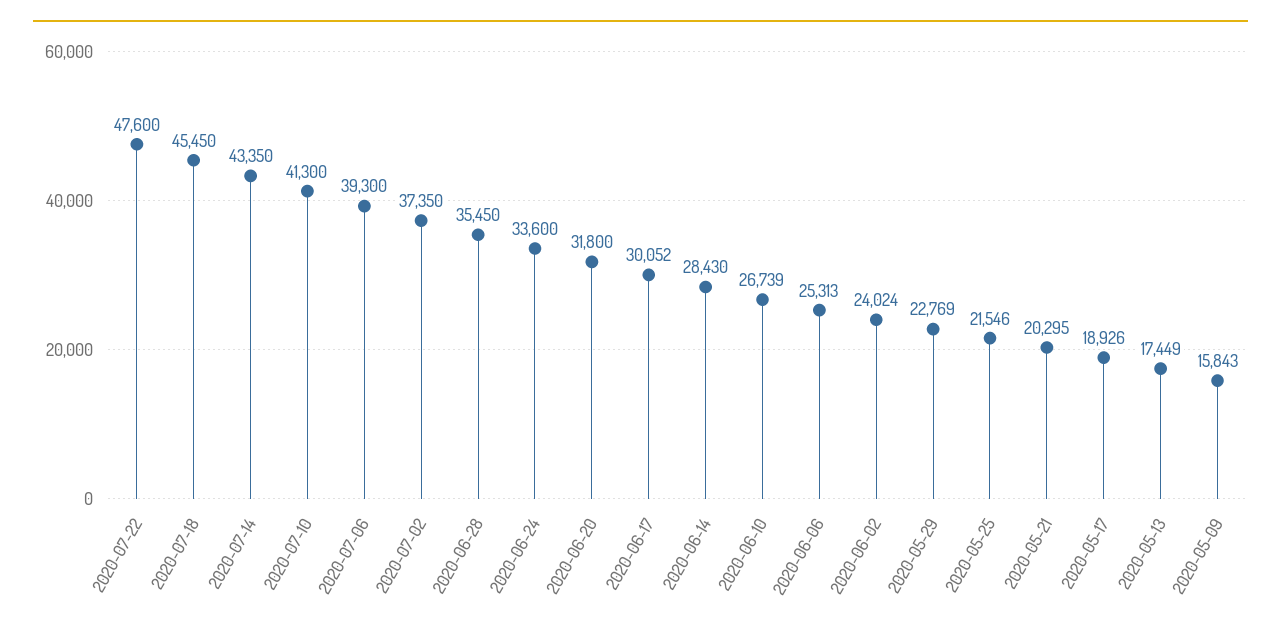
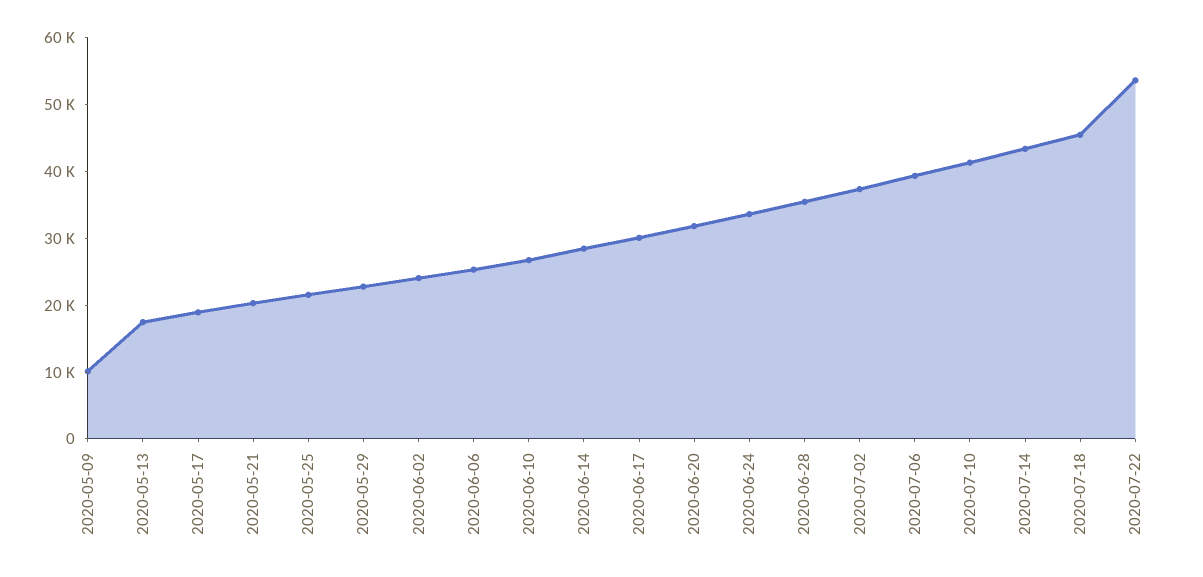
  {
-   "2020-07-22": 47600,
+   "2020-07-22": 54000,
    "2020-07-18": 45450,
    "2020-07-14": 43350,
    "2020-07-10": 41300,
    "2020-07-06": 39300,
    "2020-07-02": 37350,
    "2020-06-28": 35450,
    "2020-06-24": 33600,
    "2020-06-20": 31800,
    "2020-06-17": 30052,
    "2020-06-14": 28430,
    "2020-06-10": 26739,
    "2020-06-06": 25313,
    "2020-06-02": 24024,
    "2020-05-29": 22769,
    "2020-05-25": 21546,
    "2020-05-21": 20295,
    "2020-05-17": 18926,
    "2020-05-13": 17449,
-   "2020-05-09": 15843
+   "2020-05-09": 10000
  }

